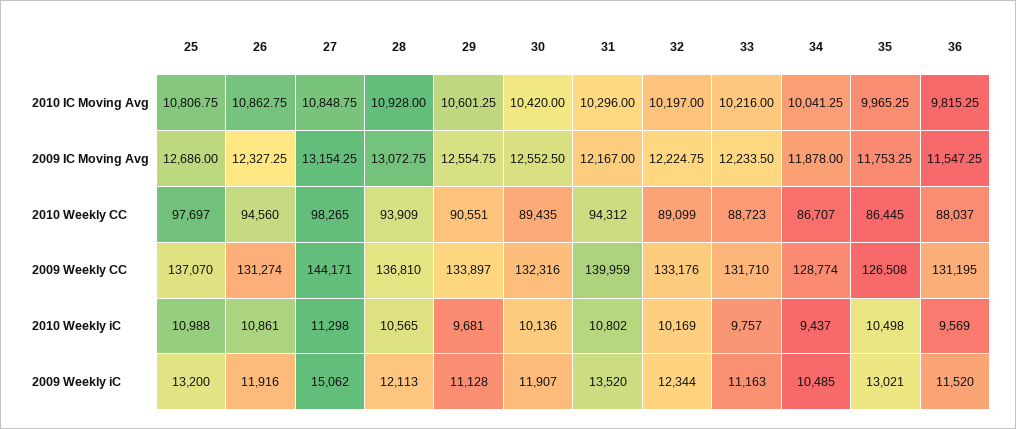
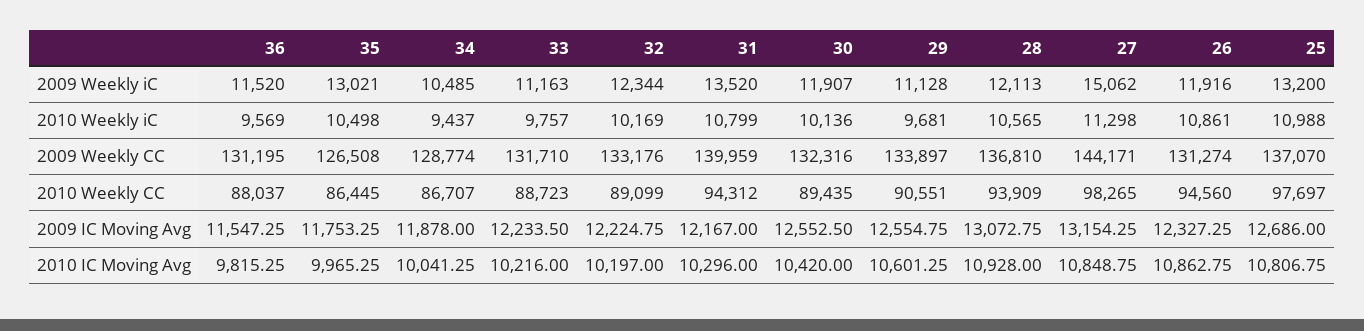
  {
    "25": {
      "2010 IC Moving Avg": 10806.75,
      "2009 IC Moving Avg": 12686,
      "2010 Weekly CC": 97697,
      "2009 Weekly CC": 137070,
      "2010 Weekly iC": 10988,
      "2009 Weekly iC": 13200
    },
    "26": {
      "2010 IC Moving Avg": 10862.75,
      "2009 IC Moving Avg": 12327.25,
      "2010 Weekly CC": 94560,
      "2009 Weekly CC": 131274,
      "2010 Weekly iC": 10861,
      "2009 Weekly iC": 11916
    },
    "27": {
      "2010 IC Moving Avg": 10848.75,
      "2009 IC Moving Avg": 13154.25,
      "2010 Weekly CC": 98265,
      "2009 Weekly CC": 144171,
      "2010 Weekly iC": 11298,
      "2009 Weekly iC": 15062
    },
    "28": {
      "2010 IC Moving Avg": 10928,
      "2009 IC Moving Avg": 13072.75,
      "2010 Weekly CC": 93909,
      "2009 Weekly CC": 136810,
      "2010 Weekly iC": 10565,
      "2009 Weekly iC": 12113
    },
    "29": {
      "2010 IC Moving Avg": 10601.25,
      "2009 IC Moving Avg": 12554.75,
      "2010 Weekly CC": 90551,
      "2009 Weekly CC": 133897,
      "2010 Weekly iC": 9681,
      "2009 Weekly iC": 11128
    },
    "30": {
      "2010 IC Moving Avg": 10420,
      "2009 IC Moving Avg": 12552.5,
      "2010 Weekly CC": 89435,
      "2009 Weekly CC": 132316,
      "2010 Weekly iC": 10136,
      "2009 Weekly iC": 11907
    },
    "31": {
      "2010 IC Moving Avg": 10296,
      "2009 IC Moving Avg": 12167,
      "2010 Weekly CC": 94312,
      "2009 Weekly CC": 139959,
-     "2010 Weekly iC": 10802,
+     "2010 Weekly iC": 10799,
      "2009 Weekly iC": 13520
    },
    "32": {
      "2010 IC Moving Avg": 10197,
      "2009 IC Moving Avg": 12224.75,
      "2010 Weekly CC": 89099,
      "2009 Weekly CC": 133176,
      "2010 Weekly iC": 10169,
      "2009 Weekly iC": 12344
    },
    "33": {
      "2010 IC Moving Avg": 10216,
      "2009 IC Moving Avg": 12233.5,
      "2010 Weekly CC": 88723,
      "2009 Weekly CC": 131710,
      "2010 Weekly iC": 9757,
      "2009 Weekly iC": 11163
    },
    "34": {
      "2010 IC Moving Avg": 10041.25,
      "2009 IC Moving Avg": 11878,
      "2010 Weekly CC": 86707,
      "2009 Weekly CC": 128774,
      "2010 Weekly iC": 9437,
      "2009 Weekly iC": 10485
    },
    "35": {
      "2010 IC Moving Avg": 9965.25,
      "2009 IC Moving Avg": 11753.25,
      "2010 Weekly CC": 86445,
      "2009 Weekly CC": 126508,
      "2010 Weekly iC": 10498,
      "2009 Weekly iC": 13021
    },
    "36": {
      "2010 IC Moving Avg": 9815.25,
      "2009 IC Moving Avg": 11547.25,
      "2010 Weekly CC": 88037,
      "2009 Weekly CC": 131195,
      "2010 Weekly iC": 9569,
      "2009 Weekly iC": 11520
    }
  }

